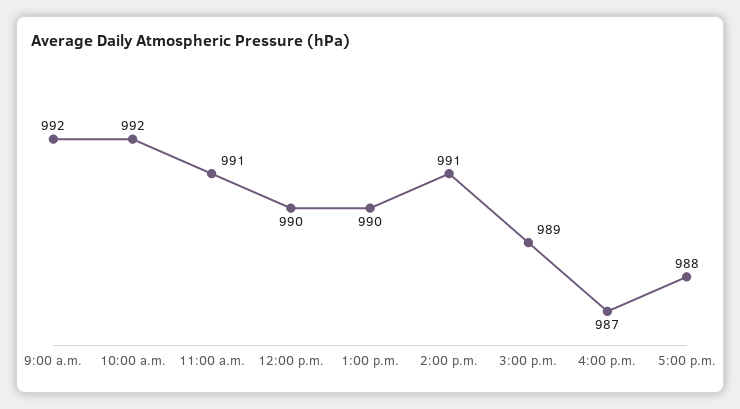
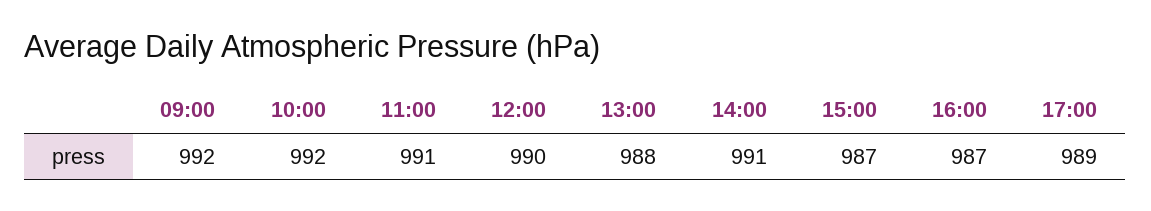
  {
    "9:00 a.m.": 992,
    "10:00 a.m.": 992,
    "11:00 a.m.": 991,
    "12:00 p.m.": 990,
-   "1:00 p.m.": 990,
+   "1:00 p.m.": 988,
    "2:00 p.m.": 991,
-   "3:00 p.m.": 989,
+   "3:00 p.m.": 987,
    "4:00 p.m.": 987,
-   "5:00 p.m.": 988
+   "5:00 p.m.": 989
  }

